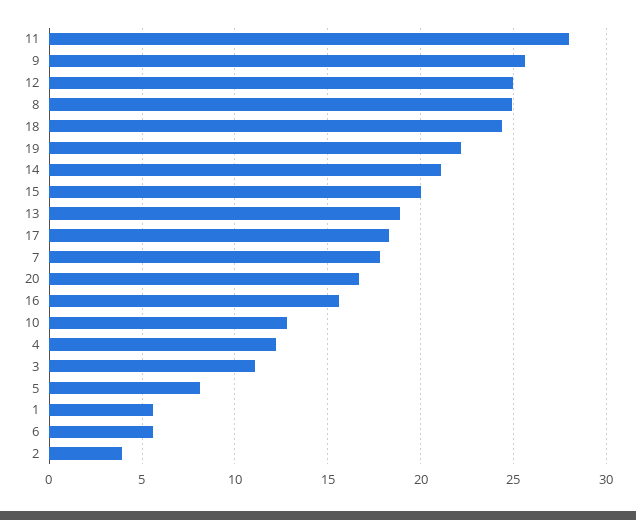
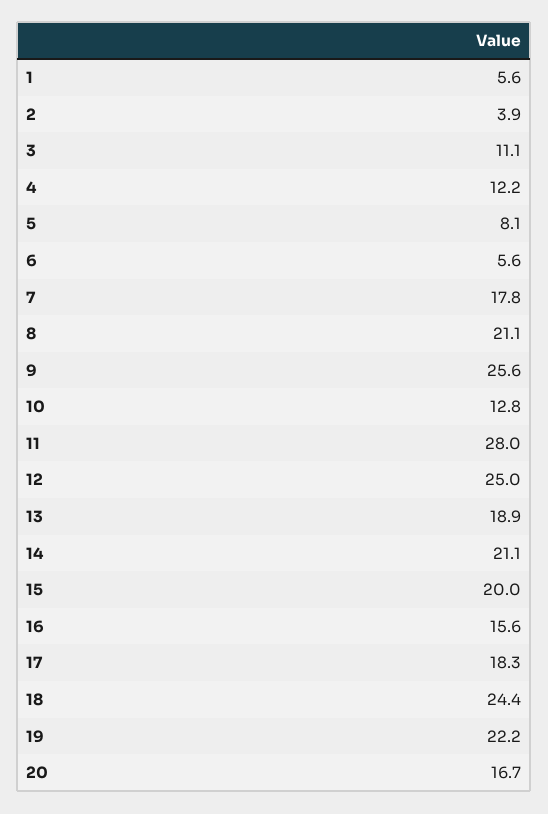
  {
    "11": 28,
    "9": 25.6,
    "12": 25,
-   "8": 25,
+   "8": 21.1,
    "18": 24.4,
    "19": 22.2,
    "14": 21.1,
    "15": 20,
    "13": 18.9,
    "17": 18.3,
    "7": 17.8,
    "20": 16.7,
    "16": 15.6,
    "10": 12.8,
    "4": 12.2,
    "3": 11.1,
    "5": 8.1,
    "1": 5.6,
    "6": 5.6,
    "2": 3.9
  }

